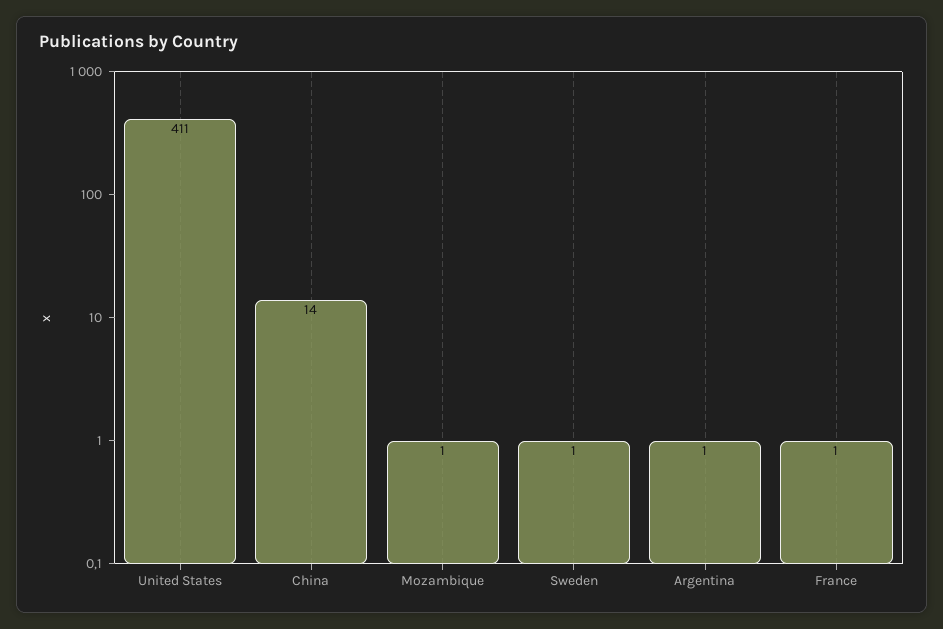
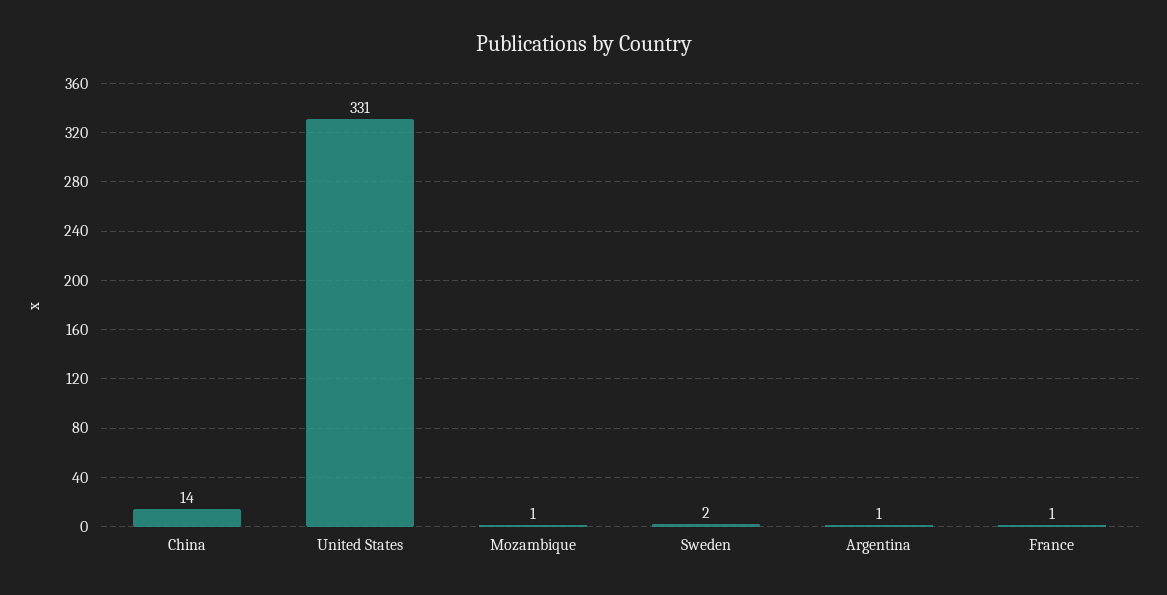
  {
-   "United States": 411,
+   "United States": 331,
    "China": 14,
    "Mozambique": 1,
-   "Sweden": 1,
+   "Sweden": 2,
    "Argentina": 1,
    "France": 1
  }

